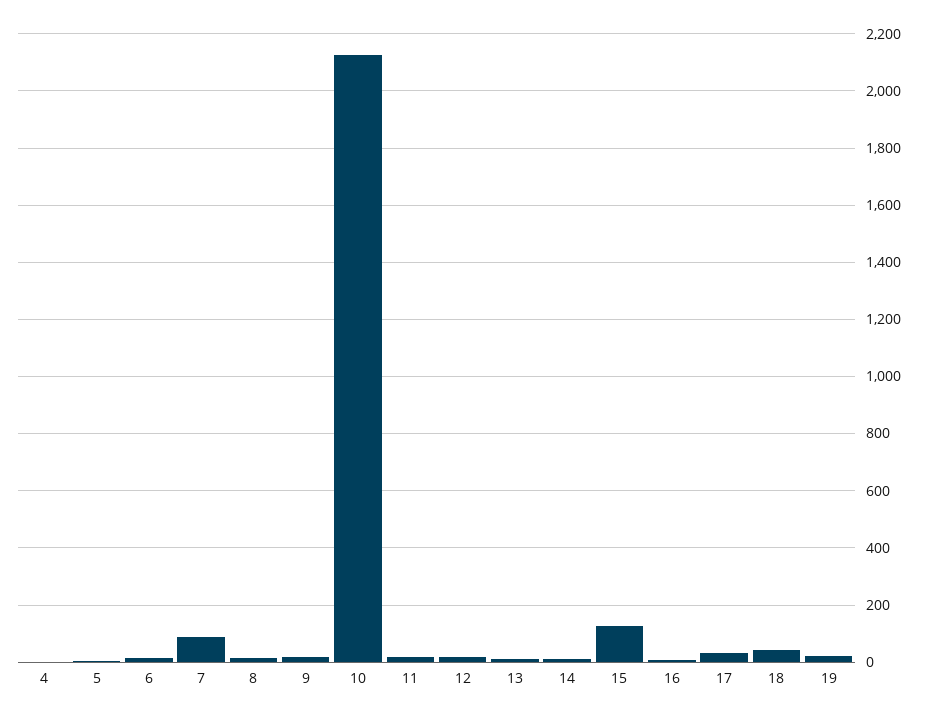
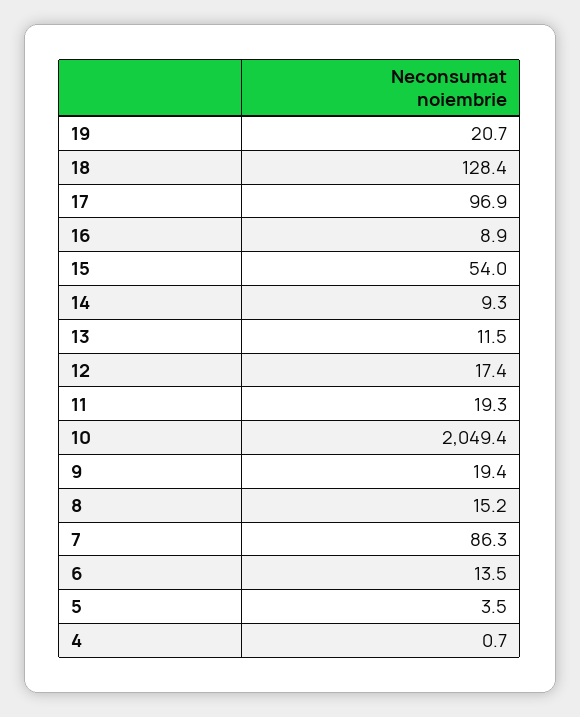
  {
    "4": 0.7,
    "5": 3.5,
    "6": 13.5,
    "7": 86.3,
    "8": 15.2,
    "9": 19.4,
-   "10": 2125,
+   "10": 2049.4,
    "11": 19.3,
    "12": 17.4,
    "13": 11.5,
    "14": 9.3,
-   "15": 125,
+   "15": 54,
    "16": 8.9,
-   "17": 25,
+   "17": 96.9,
-   "18": 50,
+   "18": 128.4,
    "19": 20.7
  }

